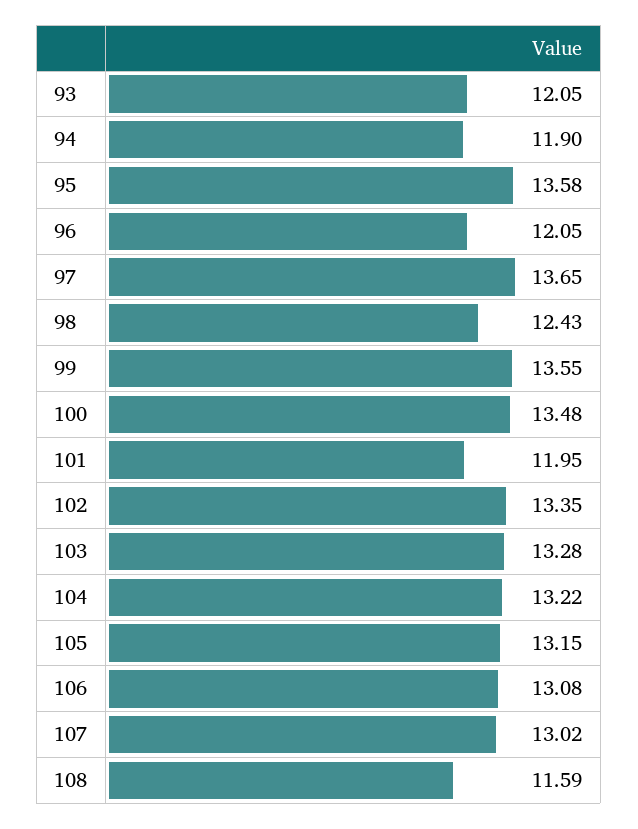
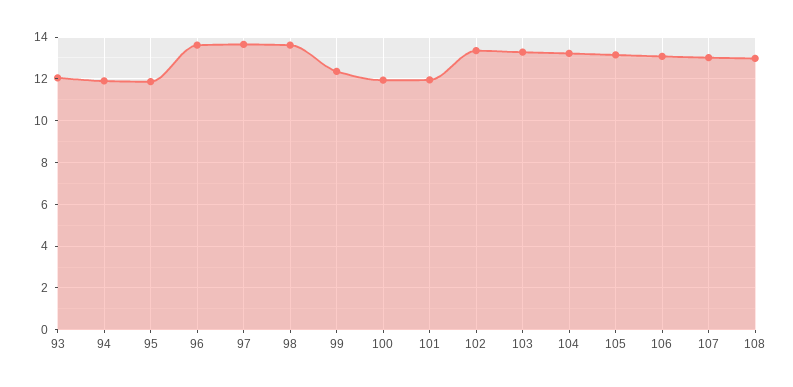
  {
    "93": 12.05,
    "94": 11.9,
-   "95": 13.58,
+   "95": 12,
-   "96": 12.05,
+   "96": 13.5,
    "97": 13.65,
-   "98": 12.43,
+   "98": 13.5,
-   "99": 13.55,
+   "99": 12.5,
-   "100": 13.48,
+   "100": 12,
    "101": 11.95,
    "102": 13.35,
    "103": 13.28,
    "104": 13.22,
    "105": 13.15,
    "106": 13.08,
    "107": 13.02,
-   "108": 11.59
+   "108": 13
  }

